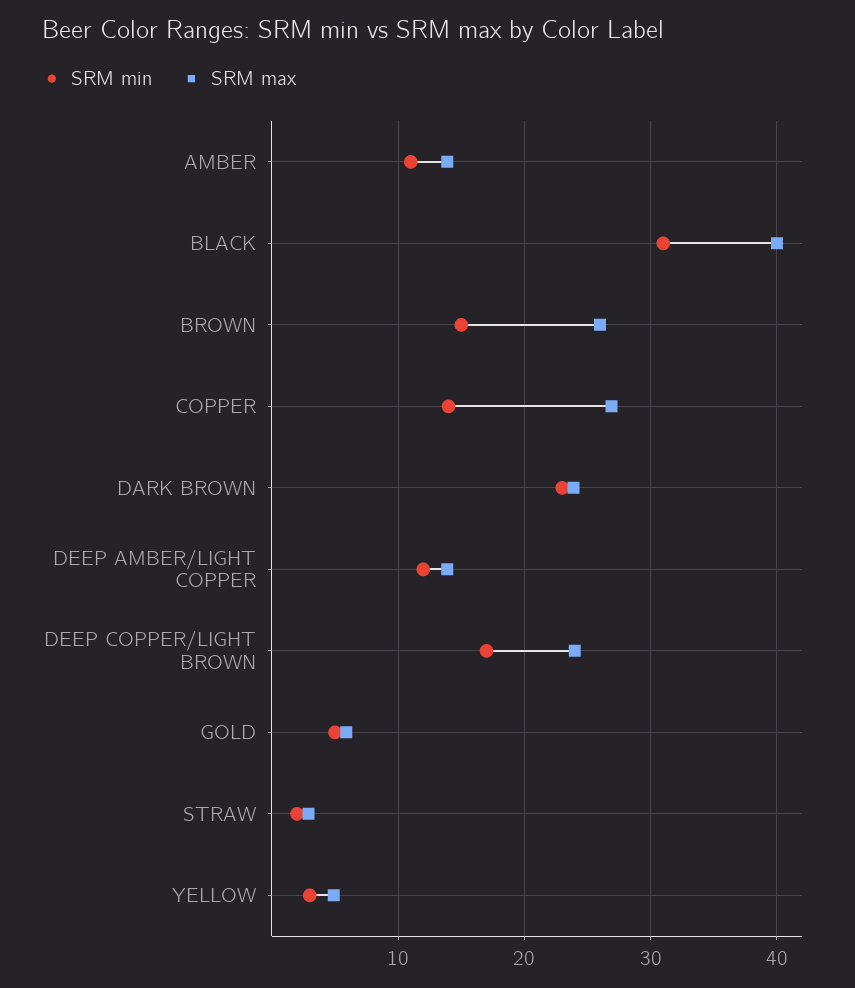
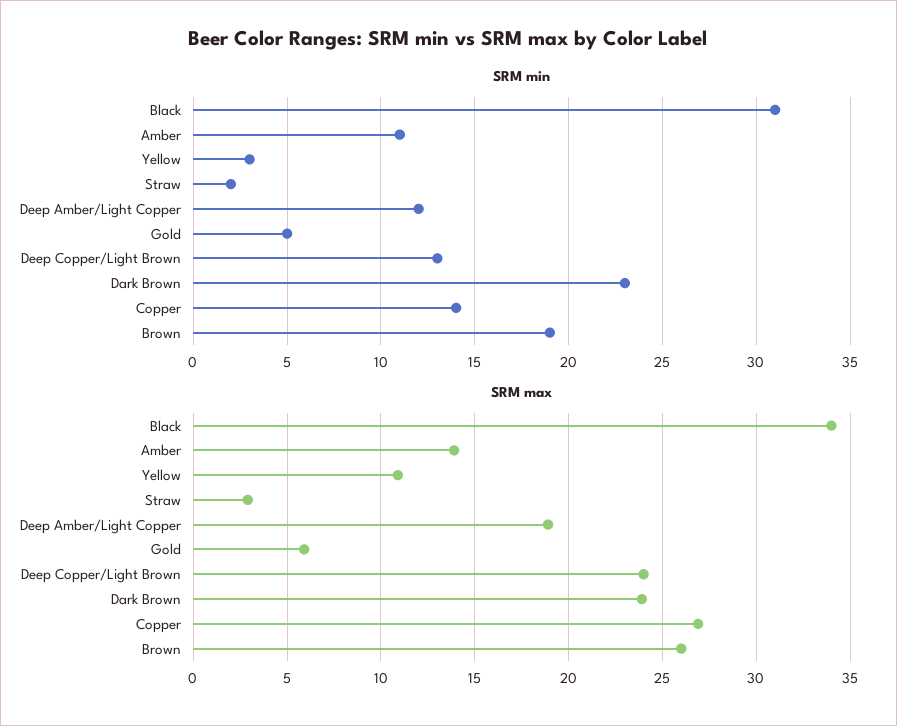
  {
    "SRM min": {
      "AMBER": 11,
      "BLACK": 31,
-     "BROWN": 15,
+     "BROWN": 19,
      "COPPER": 14,
      "DARK BROWN": 23,
      "DEEP AMBER/LIGHT COPPER": 12,
-     "DEEP COPPER/LIGHT BROWN": 17,
+     "DEEP COPPER/LIGHT BROWN": 13,
      "GOLD": 5,
      "STRAW": 2,
      "YELLOW": 3
    },
    "SRM max": {
      "AMBER": 14,
-     "BLACK": 40,
+     "BLACK": 34,
      "BROWN": 26,
      "COPPER": 27,
      "DARK BROWN": 24,
-     "DEEP AMBER/LIGHT COPPER": 14,
+     "DEEP AMBER/LIGHT COPPER": 19,
      "DEEP COPPER/LIGHT BROWN": 24,
      "GOLD": 6,
      "STRAW": 3,
-     "YELLOW": 5
+     "YELLOW": 11
    }
  }

